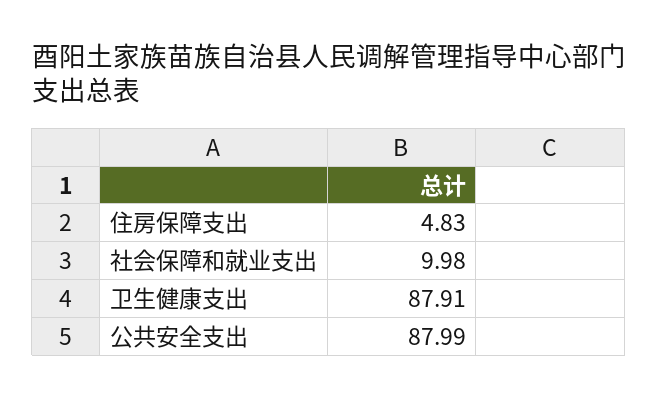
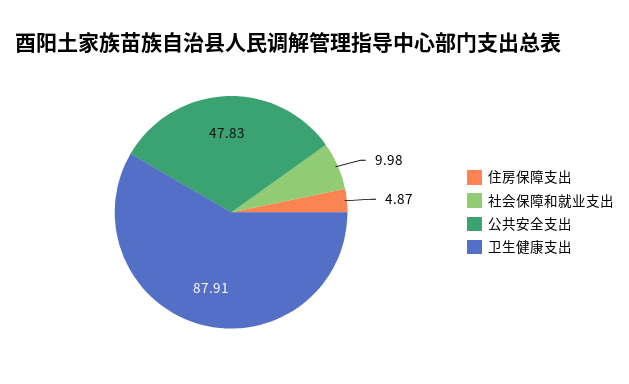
  {
-   "住房保障支出": 4.83,
+   "住房保障支出": 4.87,
    "社会保障和就业支出": 9.98,
    "卫生健康支出": 87.91,
-   "公共安全支出": 87.99
+   "公共安全支出": 47.83
  }

